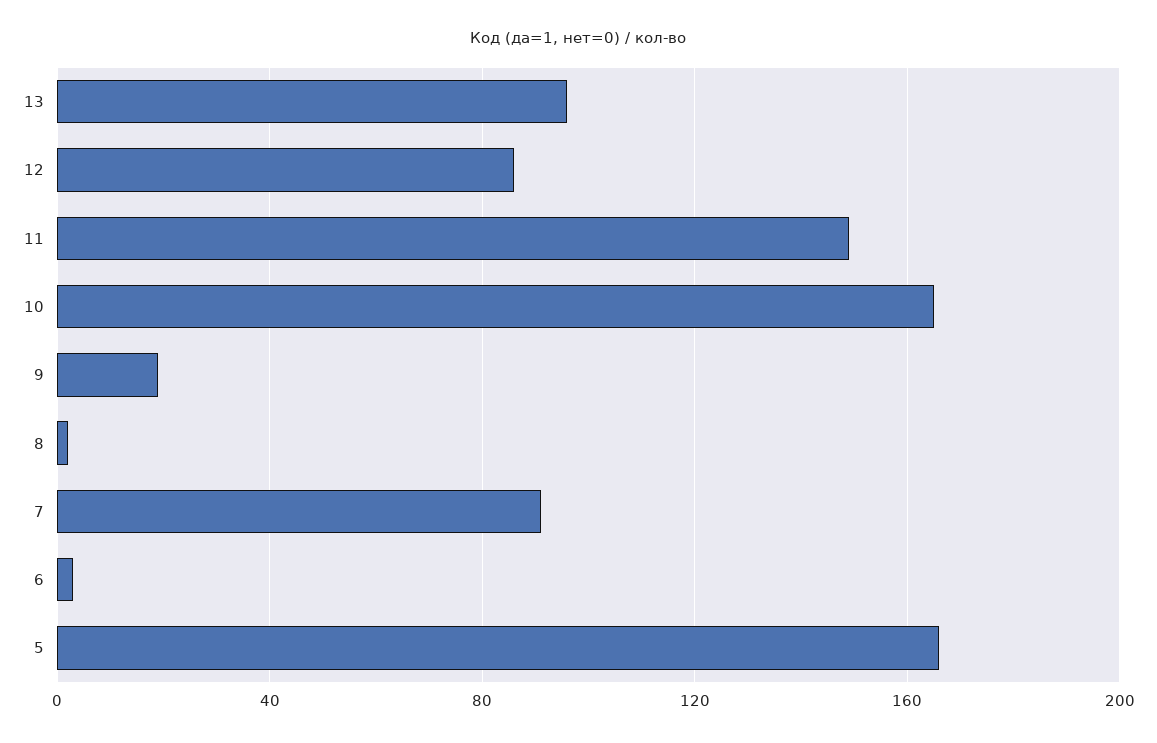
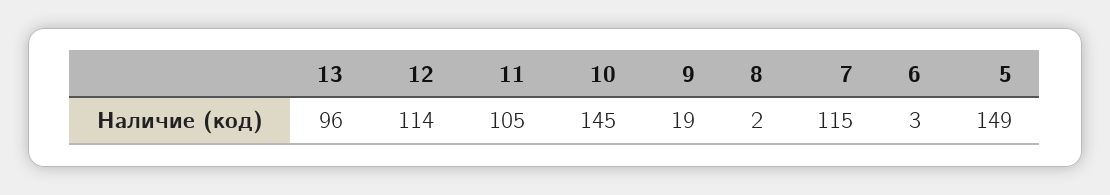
  {
    "13": 96,
-   "12": 85,
+   "12": 114,
-   "11": 150,
+   "11": 105,
-   "10": 165,
+   "10": 145,
    "9": 19,
    "8": 2,
-   "7": 90,
+   "7": 115,
    "6": 3,
-   "5": 165
+   "5": 149
  }

